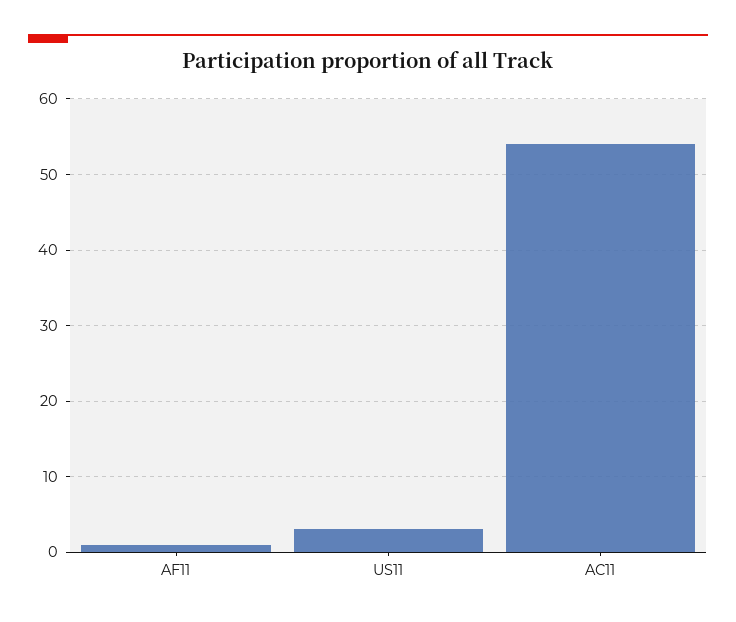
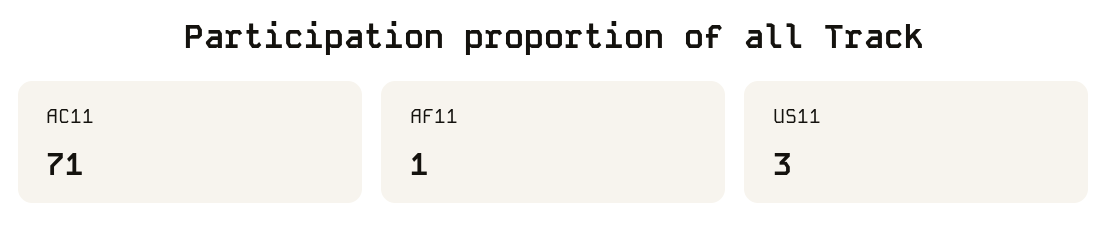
  {
    "AF11": 1,
    "US11": 3,
-   "AC11": 54
+   "AC11": 71
  }

